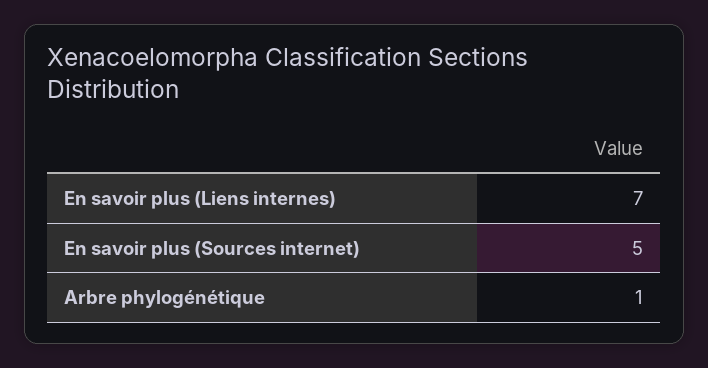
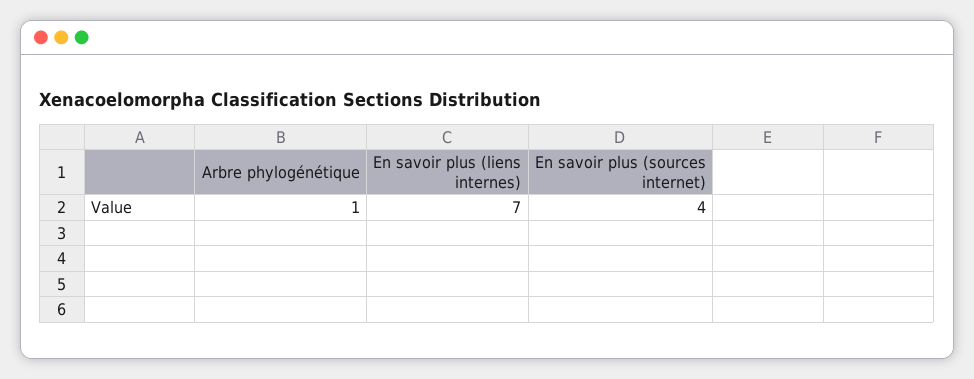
  {
    "En savoir plus (Liens internes)": 7,
-   "En savoir plus (Sources internet)": 5,
+   "En savoir plus (Sources internet)": 4,
    "Arbre phylogénétique": 1
  }

